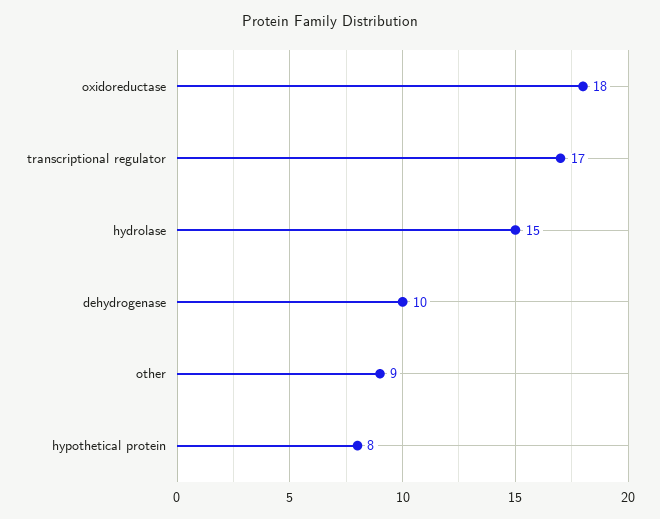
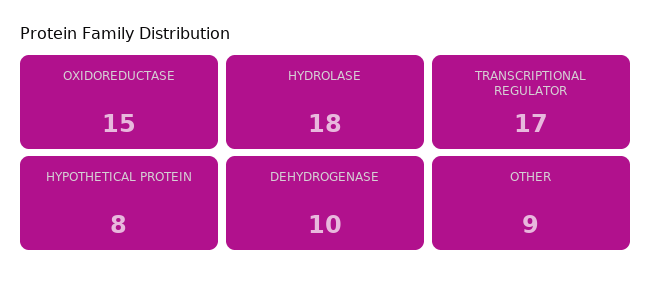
  {
-   "oxidoreductase": 18,
+   "oxidoreductase": 15,
    "transcriptional regulator": 17,
-   "hydrolase": 15,
+   "hydrolase": 18,
    "dehydrogenase": 10,
    "other": 9,
    "hypothetical protein": 8
  }

